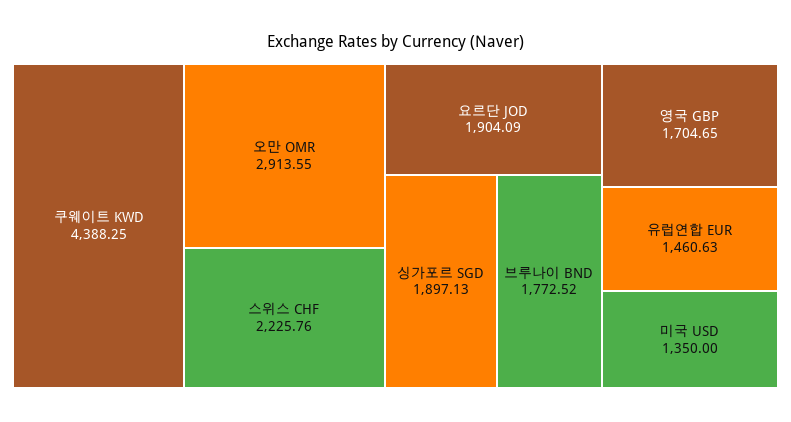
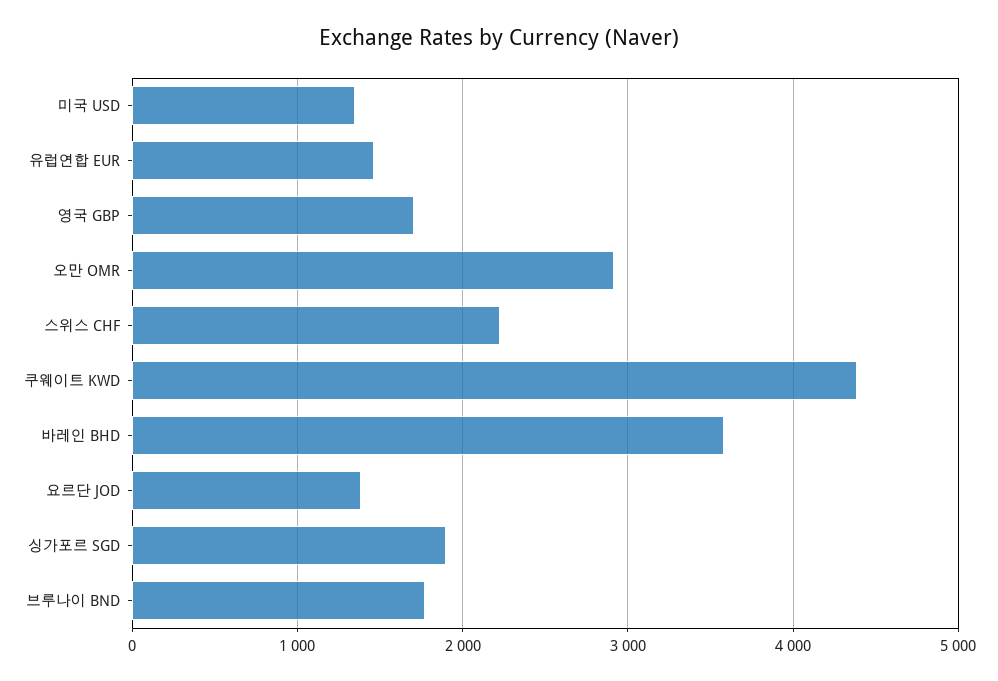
  {
    "쿠웨이트 KWD": 4388.25,
    "오만 OMR": 2913.55,
    "스위스 CHF": 2225.76,
-   "요르단 JOD": 1904.09,
+   "요르단 JOD": 1400,
    "싱가포르 SGD": 1897.13,
    "브루나이 BND": 1772.52,
    "영국 GBP": 1704.65,
    "유럽연합 EUR": 1460.63,
-   "미국 USD": 1350
+   "미국 USD": 1350,
+   "바레인 BHD": 3600
  }

